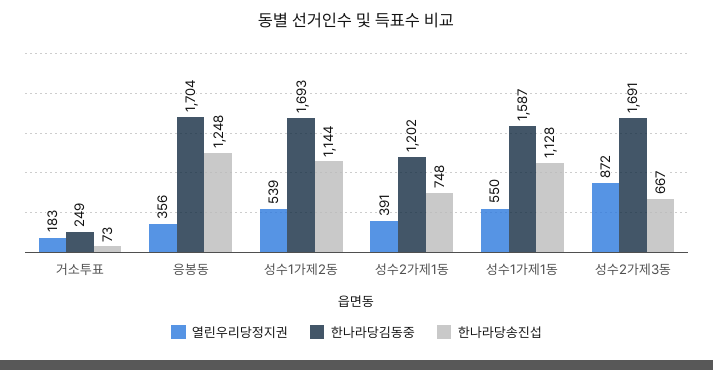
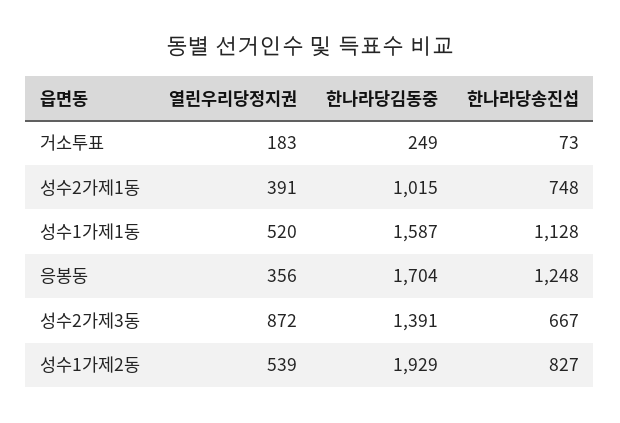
  {
    "열린우리당정지권": {
      "거소투표": 183,
      "응봉동": 356,
      "성수1가제2동": 539,
      "성수2가제1동": 391,
-     "성수1가제1동": 550,
+     "성수1가제1동": 520,
      "성수2가제3동": 872
    },
    "한나라당김동중": {
      "거소투표": 249,
      "응봉동": 1704,
-     "성수1가제2동": 1693,
+     "성수1가제2동": 1929,
-     "성수2가제1동": 1202,
+     "성수2가제1동": 1015,
      "성수1가제1동": 1587,
-     "성수2가제3동": 1691
+     "성수2가제3동": 1391
    },
    "한나라당송진섭": {
      "거소투표": 73,
      "응봉동": 1248,
-     "성수1가제2동": 1144,
+     "성수1가제2동": 827,
      "성수2가제1동": 748,
      "성수1가제1동": 1128,
      "성수2가제3동": 667
    }
  }

